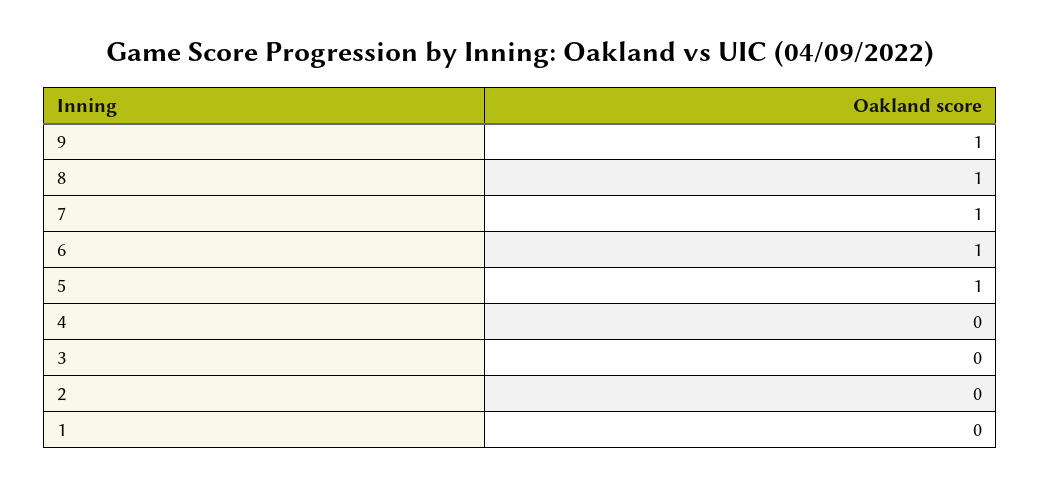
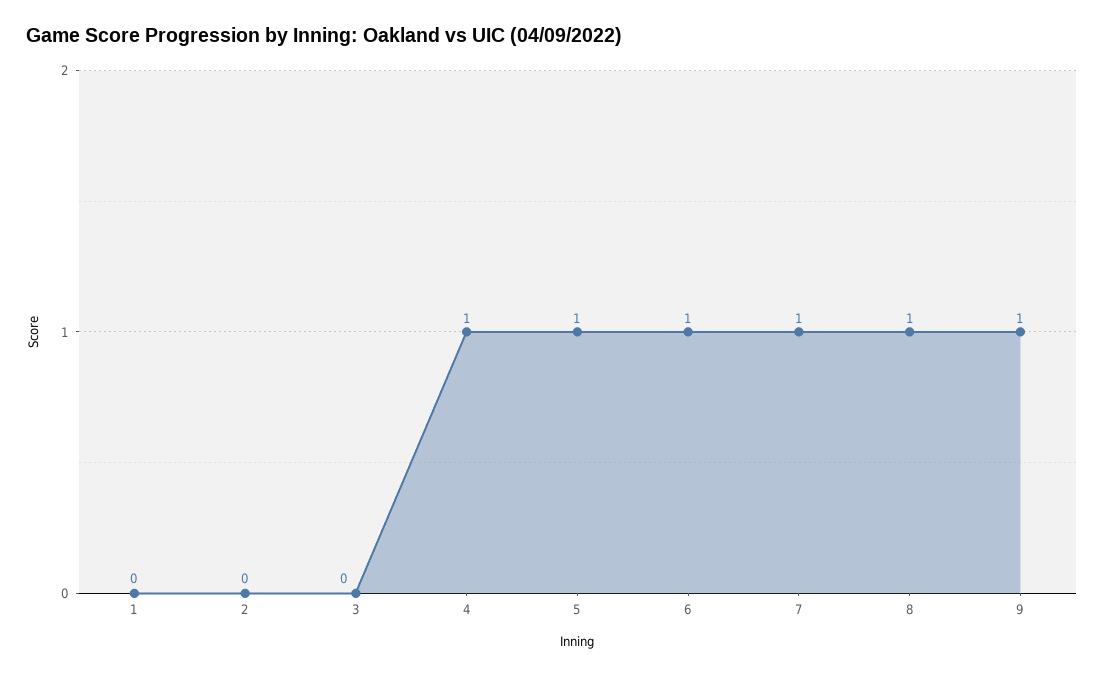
  {
    "9": 1,
    "8": 1,
    "7": 1,
    "6": 1,
    "5": 1,
-   "4": 0,
+   "4": 1,
    "3": 0,
    "2": 0,
    "1": 0
  }

